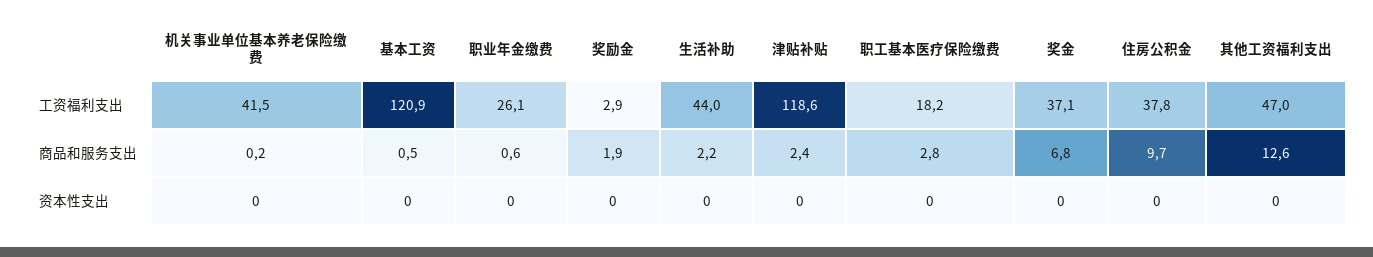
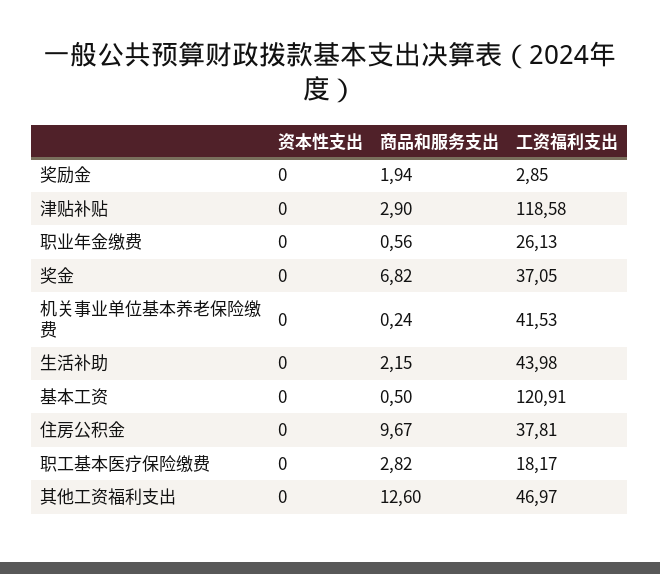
  {
    "机关事业单位基本养老保险缴费": {
      "工资福利支出": 41.53,
      "商品和服务支出": 0.24,
      "资本性支出": 0
    },
    "基本工资": {
      "工资福利支出": 120.91,
      "商品和服务支出": 0.5,
      "资本性支出": 0
    },
    "职业年金缴费": {
      "工资福利支出": 26.13,
      "商品和服务支出": 0.56,
      "资本性支出": 0
    },
    "奖励金": {
      "工资福利支出": 2.85,
      "商品和服务支出": 1.94,
      "资本性支出": 0
    },
    "生活补助": {
      "工资福利支出": 43.98,
      "商品和服务支出": 2.15,
      "资本性支出": 0
    },
    "津贴补贴": {
      "工资福利支出": 118.58,
-     "商品和服务支出": 2.4,
+     "商品和服务支出": 2.9,
      "资本性支出": 0
    },
    "职工基本医疗保险缴费": {
      "工资福利支出": 18.17,
      "商品和服务支出": 2.82,
      "资本性支出": 0
    },
    "奖金": {
      "工资福利支出": 37.05,
      "商品和服务支出": 6.82,
      "资本性支出": 0
    },
    "住房公积金": {
      "工资福利支出": 37.81,
      "商品和服务支出": 9.67,
      "资本性支出": 0
    },
    "其他工资福利支出": {
      "工资福利支出": 46.97,
      "商品和服务支出": 12.6,
      "资本性支出": 0
    }
  }

